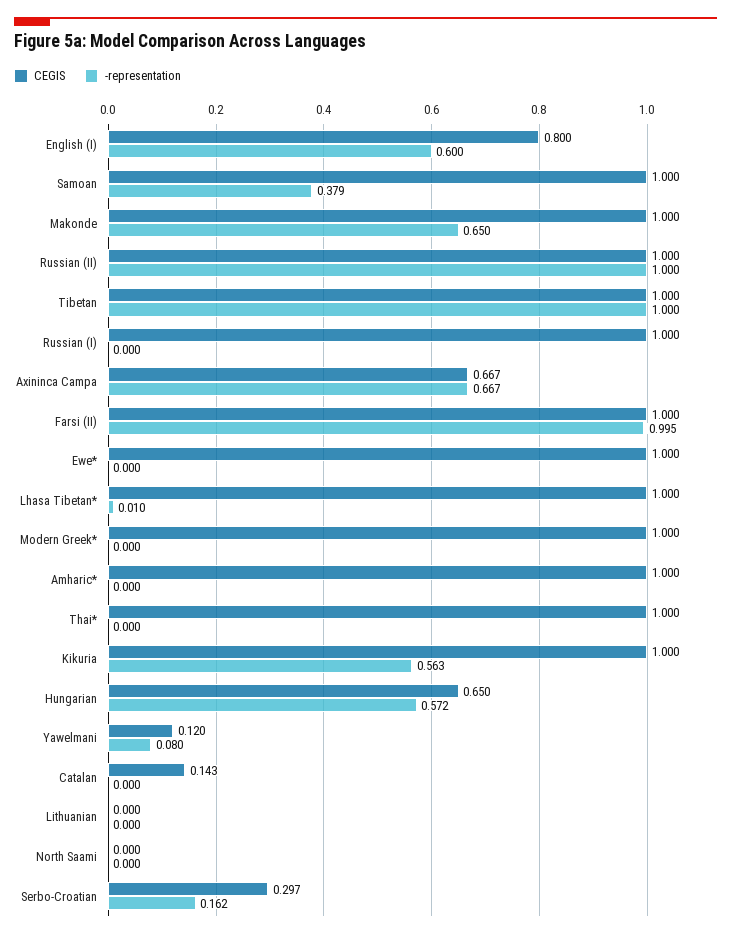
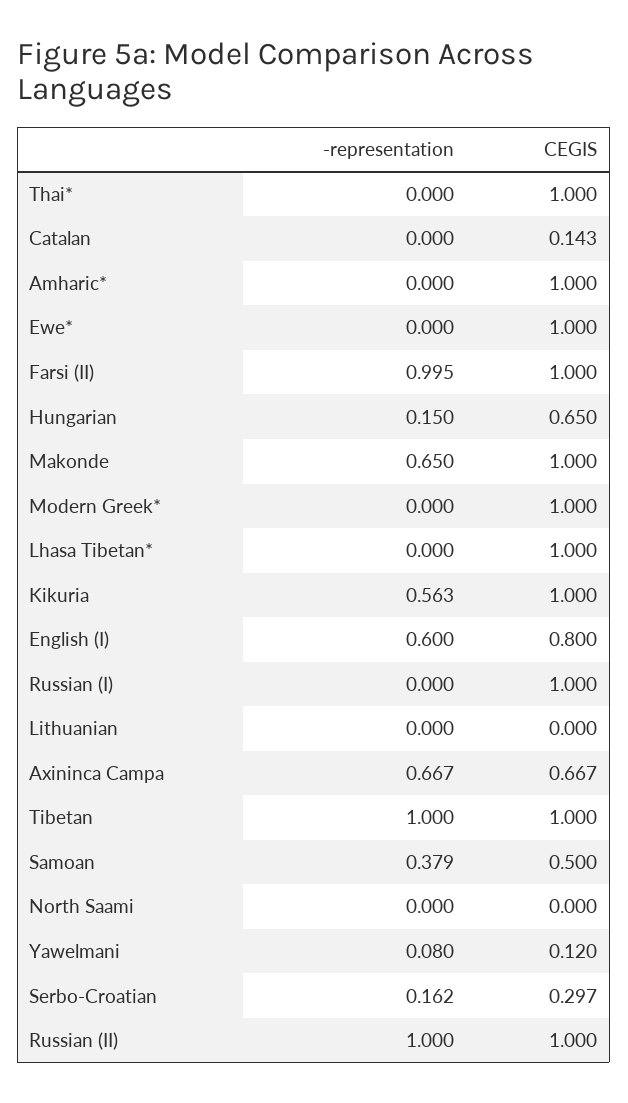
  {
    "CEGIS": {
      "English (I)": 0.8,
-     "Samoan": 1,
+     "Samoan": 0.5,
      "Makonde": 1,
      "Russian (II)": 1,
      "Tibetan": 1,
      "Russian (I)": 1,
      "Axininca Campa": 0.667,
      "Farsi (II)": 1,
      "Ewe*": 1,
      "Lhasa Tibetan*": 1,
      "Modern Greek*": 1,
      "Amharic*": 1,
      "Thai*": 1,
      "Kikuria": 1,
      "Hungarian": 0.65,
      "Yawelmani": 0.12,
      "Catalan": 0.143,
      "Lithuanian": 0,
      "North Saami": 0,
      "Serbo-Croatian": 0.297
    },
    "-representation": {
      "English (I)": 0.6,
      "Samoan": 0.379,
      "Makonde": 0.65,
      "Russian (II)": 1,
      "Tibetan": 1,
      "Russian (I)": 0,
      "Axininca Campa": 0.667,
      "Farsi (II)": 0.995,
      "Ewe*": 0,
-     "Lhasa Tibetan*": 0.01,
+     "Lhasa Tibetan*": 0,
      "Modern Greek*": 0,
      "Amharic*": 0,
      "Thai*": 0,
      "Kikuria": 0.563,
-     "Hungarian": 0.572,
+     "Hungarian": 0.15,
      "Yawelmani": 0.08,
      "Catalan": 0,
      "Lithuanian": 0,
      "North Saami": 0,
      "Serbo-Croatian": 0.162
    }
  }

